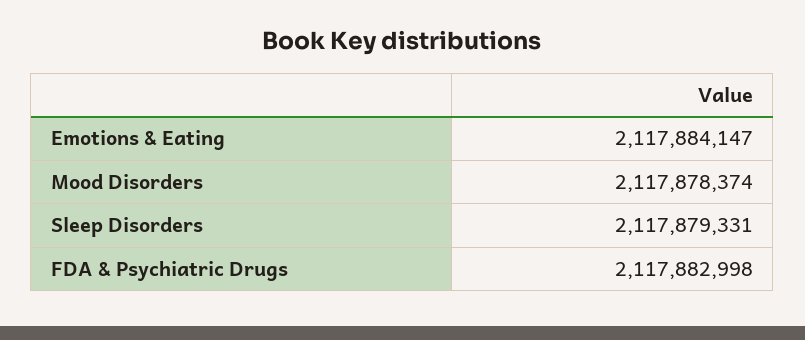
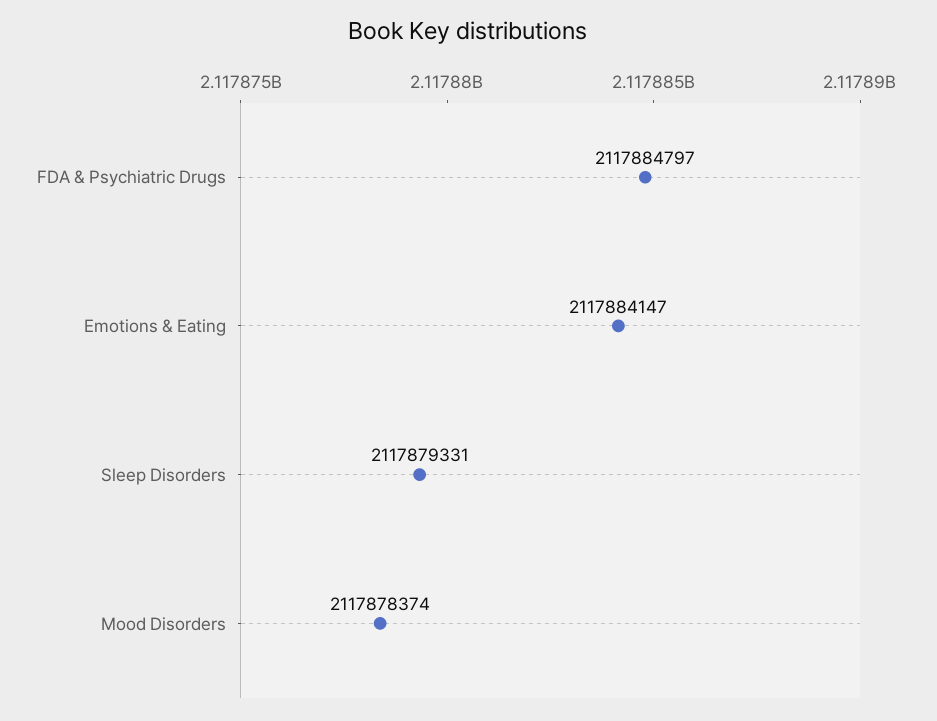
  {
    "Emotions & Eating": 2117884147,
    "Mood Disorders": 2117878374,
    "Sleep Disorders": 2117879331,
-   "FDA & Psychiatric Drugs": 2117882998
+   "FDA & Psychiatric Drugs": 2117884797
  }

